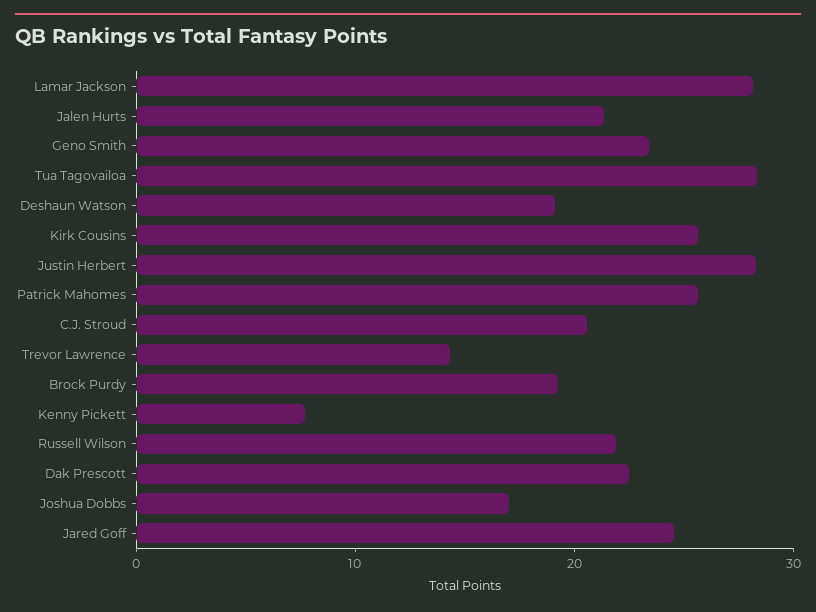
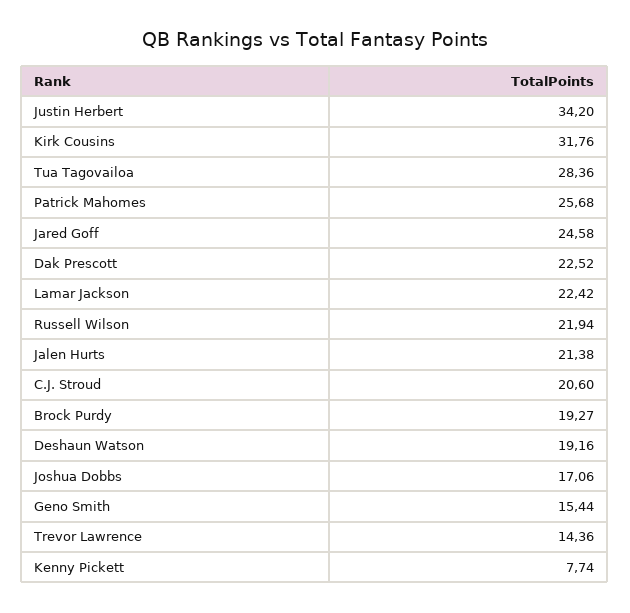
  {
-   "Lamar Jackson": 28,
+   "Lamar Jackson": 22.42,
    "Jalen Hurts": 21.38,
-   "Geno Smith": 24,
+   "Geno Smith": 15.44,
    "Tua Tagovailoa": 28.36,
    "Deshaun Watson": 19.16,
-   "Kirk Cousins": 26,
+   "Kirk Cousins": 31.76,
-   "Justin Herbert": 28,
+   "Justin Herbert": 34.2,
    "Patrick Mahomes": 25.68,
    "C.J. Stroud": 20.6,
    "Trevor Lawrence": 14.36,
    "Brock Purdy": 19.27,
    "Kenny Pickett": 7.74,
    "Russell Wilson": 21.94,
    "Dak Prescott": 22.52,
    "Joshua Dobbs": 17.06,
    "Jared Goff": 24.58
  }

